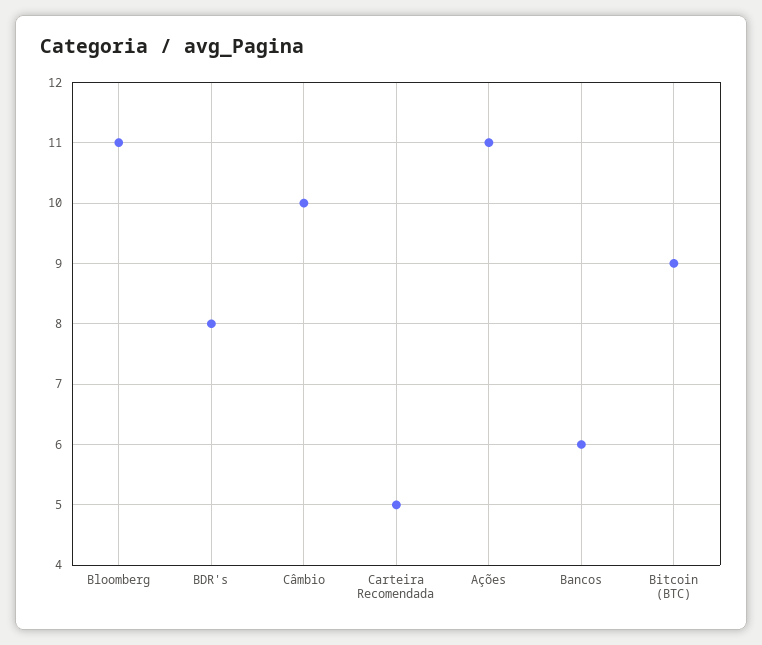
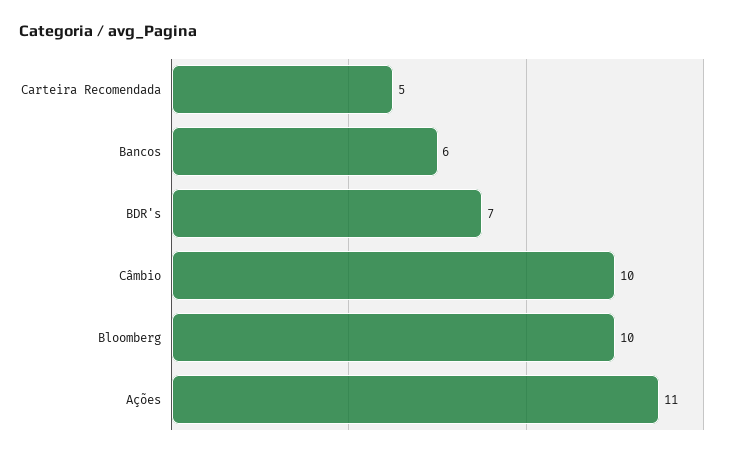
  {
-   "Bloomberg": 11,
+   "Bloomberg": 10,
-   "BDR's": 8,
+   "BDR's": 7,
    "Câmbio": 10,
    "Carteira Recomendada": 5,
    "Ações": 11,
-   "Bancos": 6,
+   "Bancos": 6
-   "Bitcoin (BTC)": 9
  }

